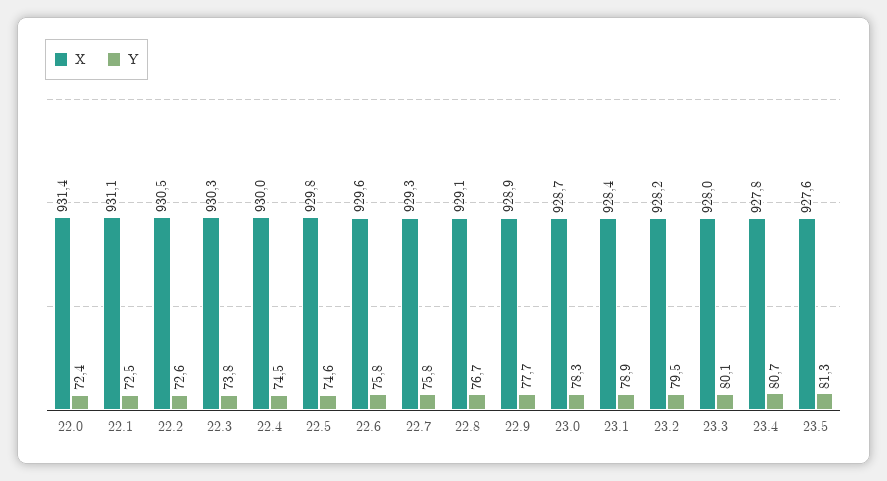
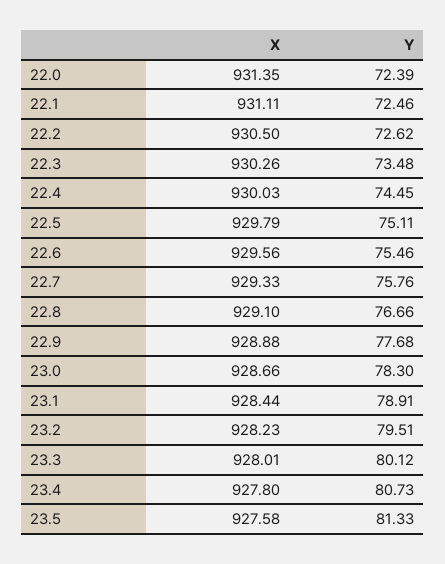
  {
    "X": {
      "22.0": 931.35,
      "22.1": 931.11,
      "22.2": 930.5,
      "22.3": 930.26,
      "22.4": 930.03,
      "22.5": 929.79,
      "22.6": 929.56,
      "22.7": 929.33,
      "22.8": 929.1,
      "22.9": 928.88,
      "23.0": 928.66,
      "23.1": 928.44,
      "23.2": 928.23,
      "23.3": 928.01,
      "23.4": 927.8,
      "23.5": 927.58
    },
    "Y": {
      "22.0": 72.39,
      "22.1": 72.46,
      "22.2": 72.62,
-     "22.3": 73.8,
+     "22.3": 73.48,
      "22.4": 74.45,
-     "22.5": 74.6,
+     "22.5": 75.11,
-     "22.6": 75.8,
+     "22.6": 75.46,
      "22.7": 75.76,
      "22.8": 76.66,
      "22.9": 77.68,
      "23.0": 78.3,
      "23.1": 78.91,
      "23.2": 79.51,
      "23.3": 80.12,
      "23.4": 80.73,
      "23.5": 81.33
    }
  }

